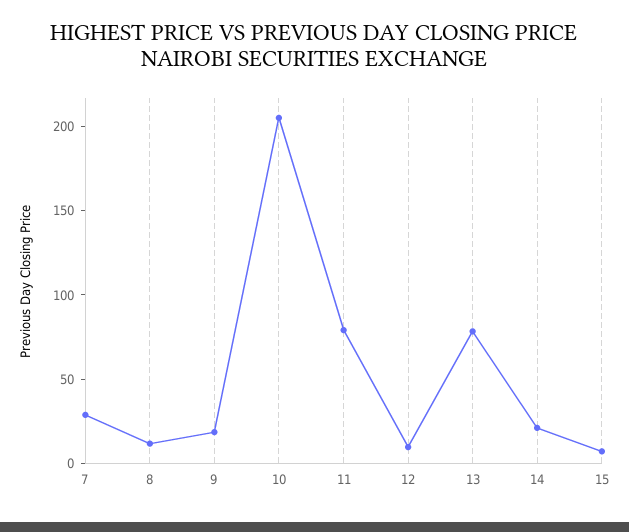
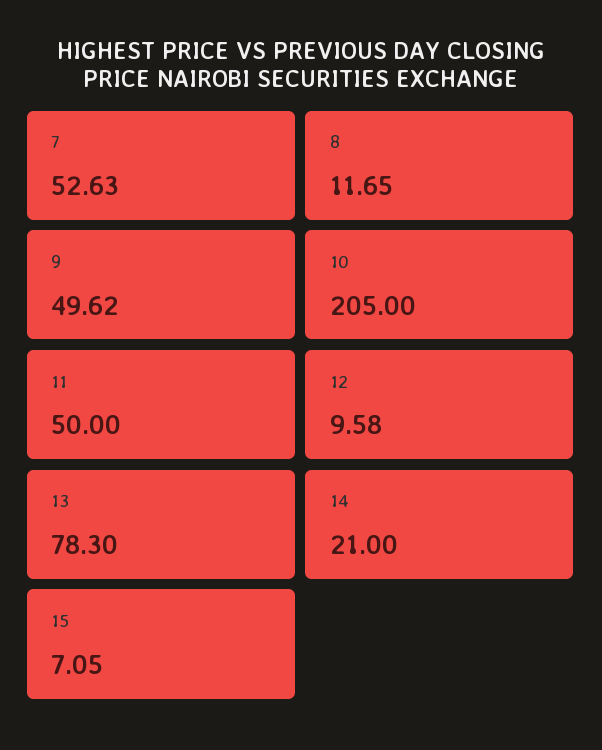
  {
-   "7": 30,
+   "7": 52.63,
    "8": 11.65,
-   "9": 20,
+   "9": 49.62,
    "10": 205,
-   "11": 80,
+   "11": 50,
    "12": 9.58,
    "13": 78.3,
    "14": 21,
    "15": 7.05
  }

